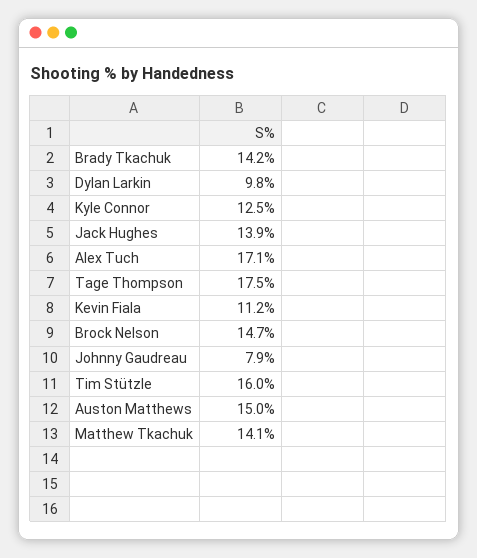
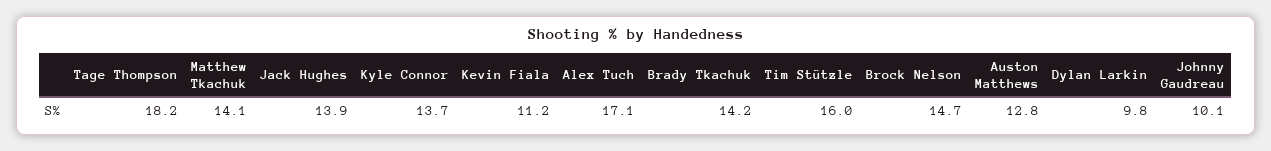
  {
    "Brady Tkachuk": 14.2,
    "Dylan Larkin": 9.8,
-   "Kyle Connor": 12.5,
+   "Kyle Connor": 13.7,
    "Jack Hughes": 13.9,
    "Alex Tuch": 17.1,
-   "Tage Thompson": 17.5,
+   "Tage Thompson": 18.2,
    "Kevin Fiala": 11.2,
    "Brock Nelson": 14.7,
-   "Johnny Gaudreau": 7.9,
+   "Johnny Gaudreau": 10.1,
    "Tim Stützle": 16,
-   "Auston Matthews": 15,
+   "Auston Matthews": 12.8,
    "Matthew Tkachuk": 14.1
  }

